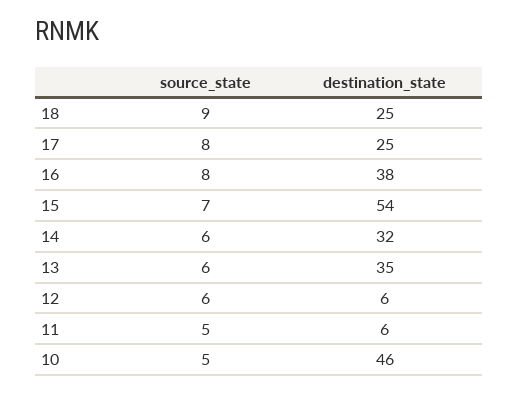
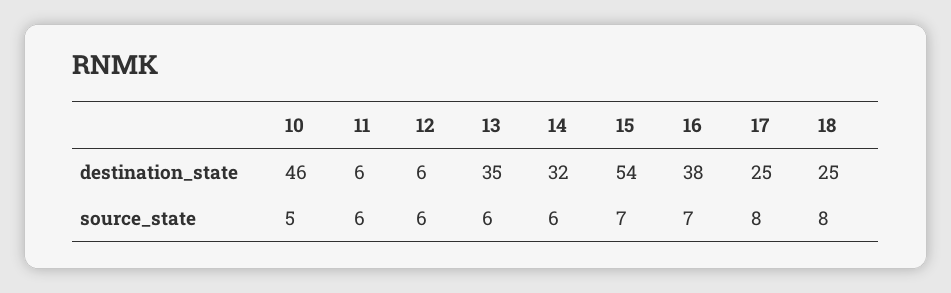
  {
    "source_state": {
-     "18": 9,
+     "18": 8,
      "17": 8,
-     "16": 8,
+     "16": 7,
      "15": 7,
      "14": 6,
      "13": 6,
      "12": 6,
-     "11": 5,
+     "11": 6,
      "10": 5
    },
    "destination_state": {
      "18": 25,
      "17": 25,
      "16": 38,
      "15": 54,
      "14": 32,
      "13": 35,
      "12": 6,
      "11": 6,
      "10": 46
    }
  }

